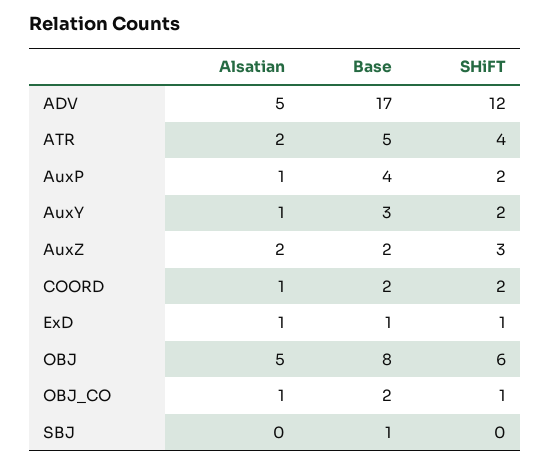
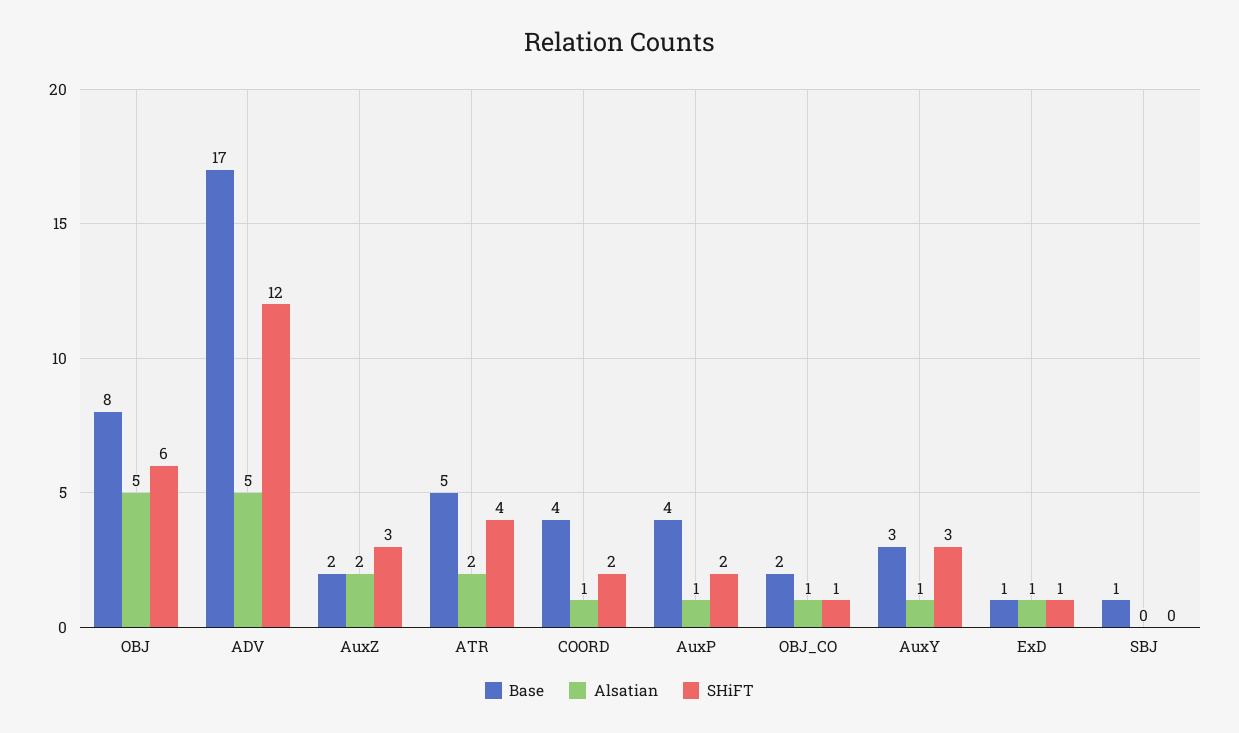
  {
    "Alsatian": {
      "ADV": 5,
      "ATR": 2,
      "AuxP": 1,
      "AuxY": 1,
      "AuxZ": 2,
      "COORD": 1,
      "ExD": 1,
      "OBJ": 5,
      "OBJ_CO": 1,
      "SBJ": 0
    },
    "Base": {
      "ADV": 17,
      "ATR": 5,
      "AuxP": 4,
      "AuxY": 3,
      "AuxZ": 2,
-     "COORD": 2,
+     "COORD": 4,
      "ExD": 1,
      "OBJ": 8,
      "OBJ_CO": 2,
      "SBJ": 1
    },
    "SHiFT": {
      "ADV": 12,
      "ATR": 4,
      "AuxP": 2,
-     "AuxY": 2,
+     "AuxY": 3,
      "AuxZ": 3,
      "COORD": 2,
      "ExD": 1,
      "OBJ": 6,
      "OBJ_CO": 1,
      "SBJ": 0
    }
  }

